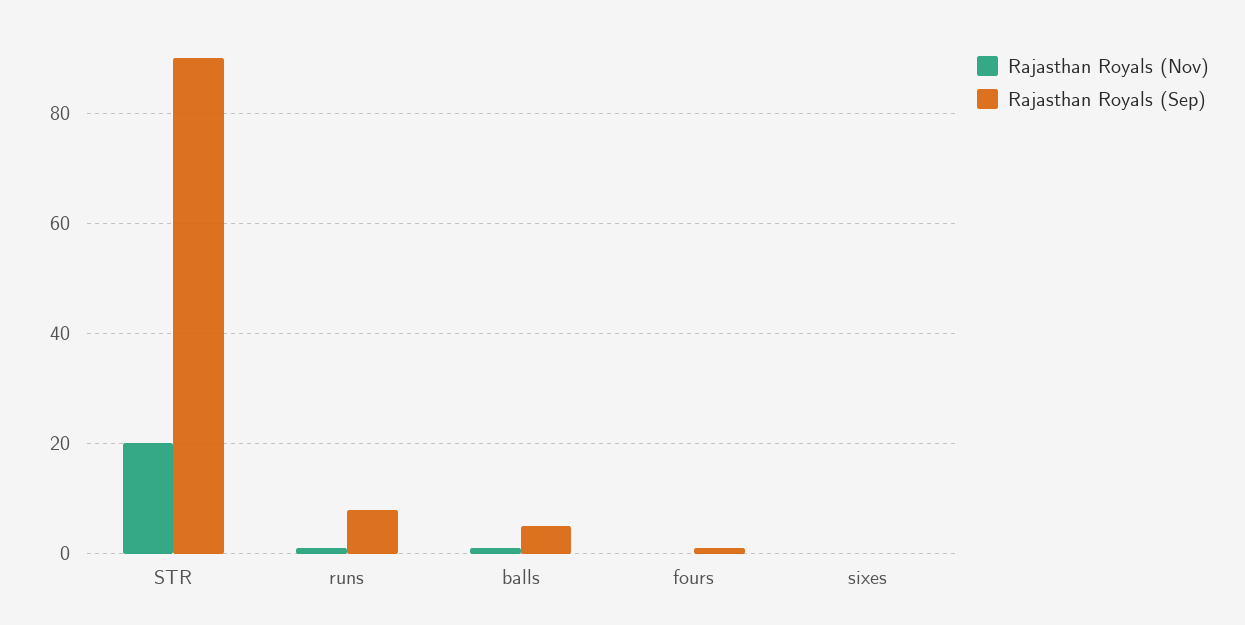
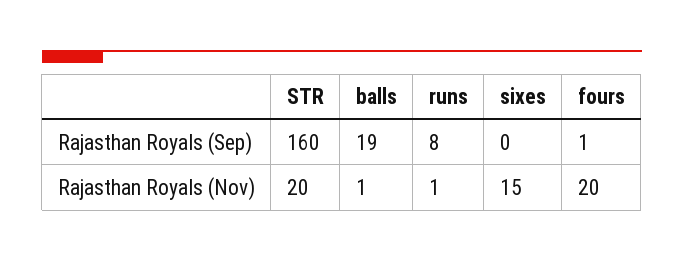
  {
    "Rajasthan Royals (Nov)": {
      "STR": 20,
      "runs": 1,
      "balls": 1,
-     "fours": 0,
+     "fours": 20,
-     "sixes": 0
+     "sixes": 15
    },
    "Rajasthan Royals (Sep)": {
-     "STR": 90,
+     "STR": 160,
      "runs": 8,
-     "balls": 5,
+     "balls": 19,
      "fours": 1,
      "sixes": 0
    }
  }

